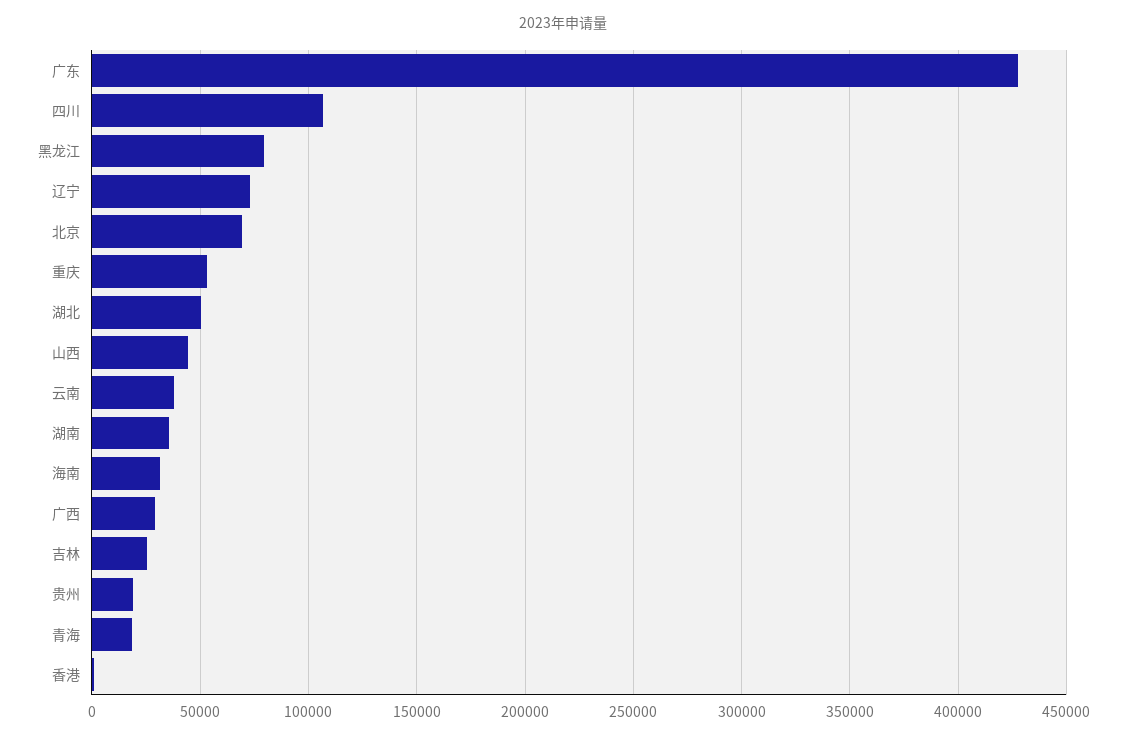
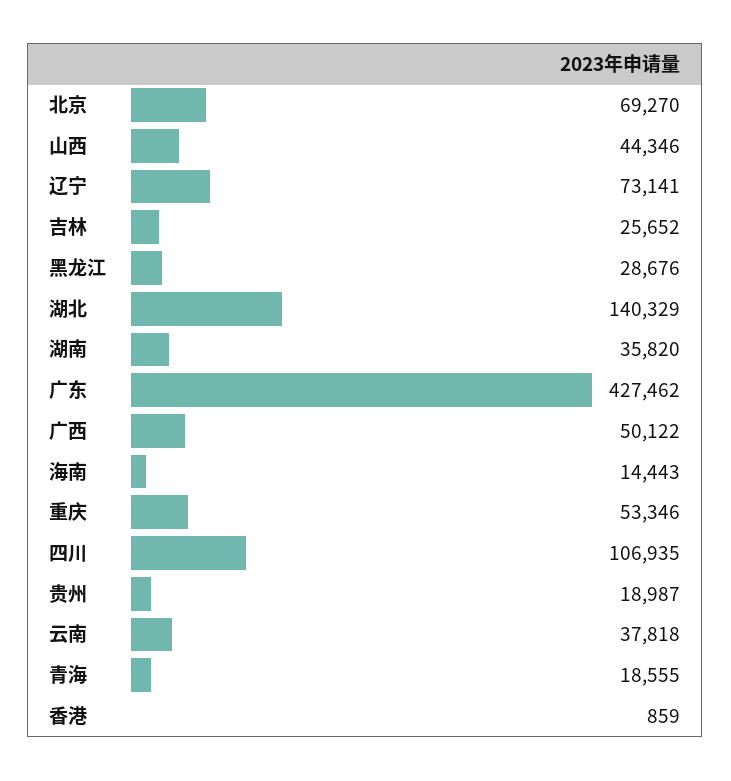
  {
    "广东": 427462,
    "四川": 106935,
-   "黑龙江": 80000,
+   "黑龙江": 28676,
    "辽宁": 73141,
    "北京": 69270,
    "重庆": 53346,
-   "湖北": 50000,
+   "湖北": 140329,
    "山西": 44346,
    "云南": 37818,
    "湖南": 35820,
-   "海南": 30000,
+   "海南": 14443,
-   "广西": 30000,
+   "广西": 50122,
    "吉林": 25652,
    "贵州": 18987,
    "青海": 18555,
    "香港": 859
  }

